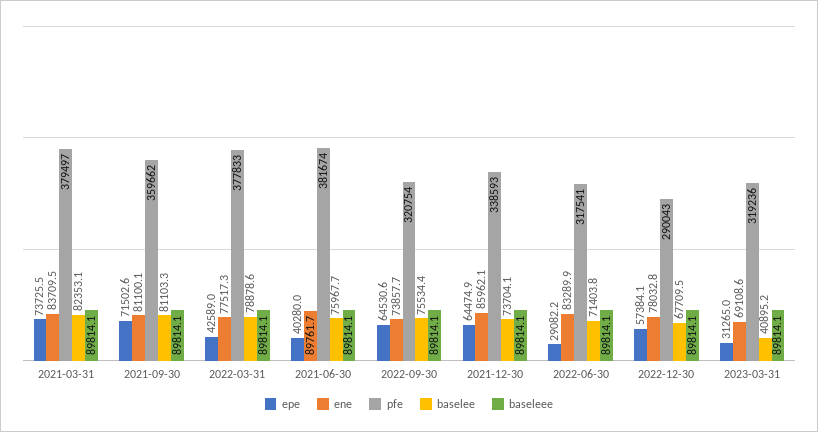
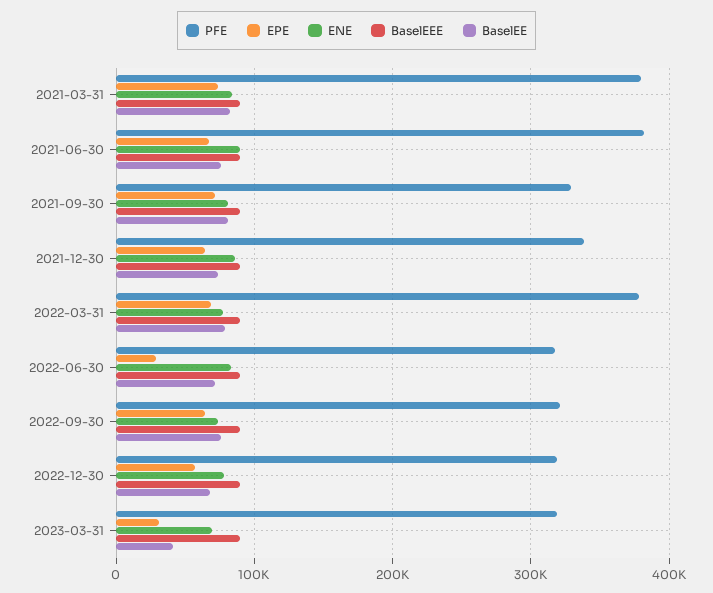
  {
    "epe": {
      "2021-03-31": 73725.5,
      "2021-09-30": 71502.6,
-     "2022-03-31": 42589,
+     "2022-03-31": 70000,
-     "2021-06-30": 40280,
+     "2021-06-30": 70000,
      "2022-09-30": 64530.6,
      "2021-12-30": 64474.9,
      "2022-06-30": 29082.2,
      "2022-12-30": 57384.1,
      "2023-03-31": 31265
    },
    "ene": {
      "2021-03-31": 83709.5,
      "2021-09-30": 81100.1,
      "2022-03-31": 77517.3,
      "2021-06-30": 89761.7,
      "2022-09-30": 73857.7,
      "2021-12-30": 85962.1,
      "2022-06-30": 83289.9,
      "2022-12-30": 78032.8,
      "2023-03-31": 69108.6
    },
    "pfe": {
      "2021-03-31": 379497,
-     "2021-09-30": 359662,
+     "2021-09-30": 330000,
      "2022-03-31": 377833,
      "2021-06-30": 381674,
      "2022-09-30": 320754,
      "2021-12-30": 338593,
      "2022-06-30": 317541,
-     "2022-12-30": 290043,
+     "2022-12-30": 320000,
      "2023-03-31": 319236
    },
    "baselee": {
      "2021-03-31": 82353.1,
      "2021-09-30": 81103.3,
      "2022-03-31": 78878.6,
      "2021-06-30": 75967.7,
      "2022-09-30": 75534.4,
      "2021-12-30": 73704.1,
      "2022-06-30": 71403.8,
      "2022-12-30": 67709.5,
      "2023-03-31": 40895.2
    },
    "baseleee": {
      "2021-03-31": 89814.1,
      "2021-09-30": 89814.1,
      "2022-03-31": 89814.1,
      "2021-06-30": 89814.1,
      "2022-09-30": 89814.1,
      "2021-12-30": 89814.1,
      "2022-06-30": 89814.1,
      "2022-12-30": 89814.1,
      "2023-03-31": 89814.1
    }
  }

